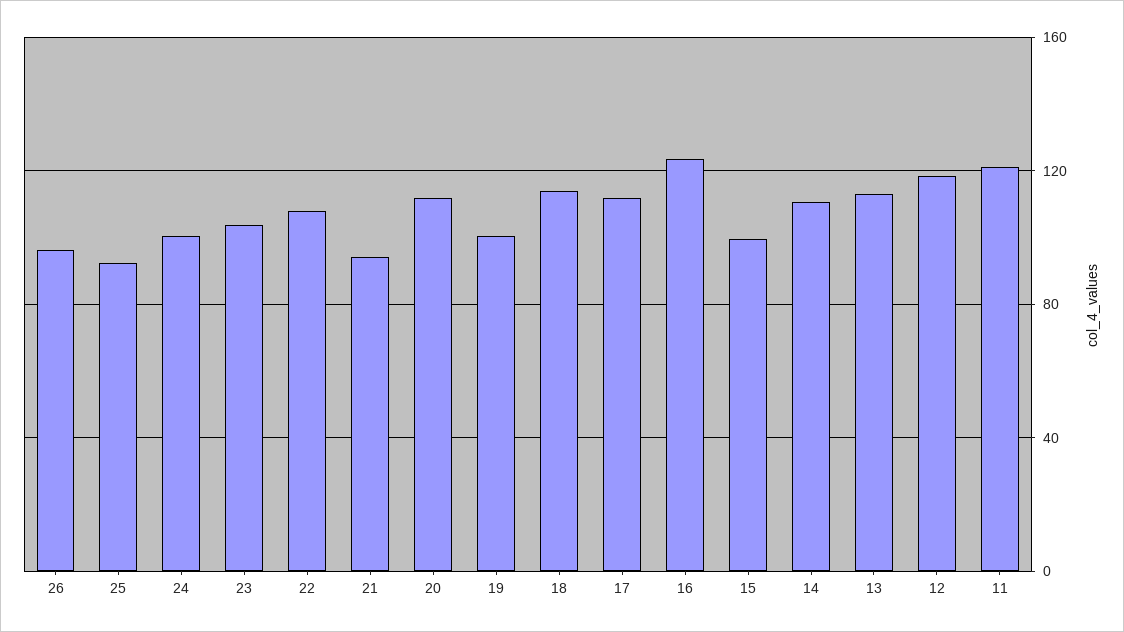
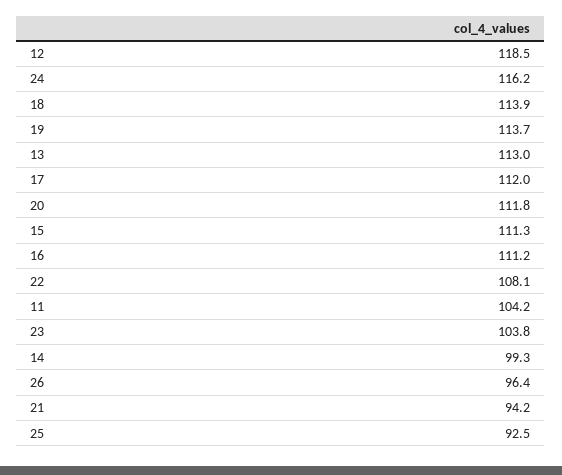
  {
    "26": 96.4,
    "25": 92.5,
-   "24": 100,
+   "24": 116.2,
    "23": 103.8,
    "22": 108.1,
    "21": 94.2,
    "20": 111.8,
-   "19": 100,
+   "19": 113.7,
    "18": 113.9,
    "17": 112,
-   "16": 125,
+   "16": 111.2,
-   "15": 100,
+   "15": 111.3,
-   "14": 110,
+   "14": 99.3,
    "13": 113,
    "12": 118.5,
-   "11": 120
+   "11": 104.2
  }

